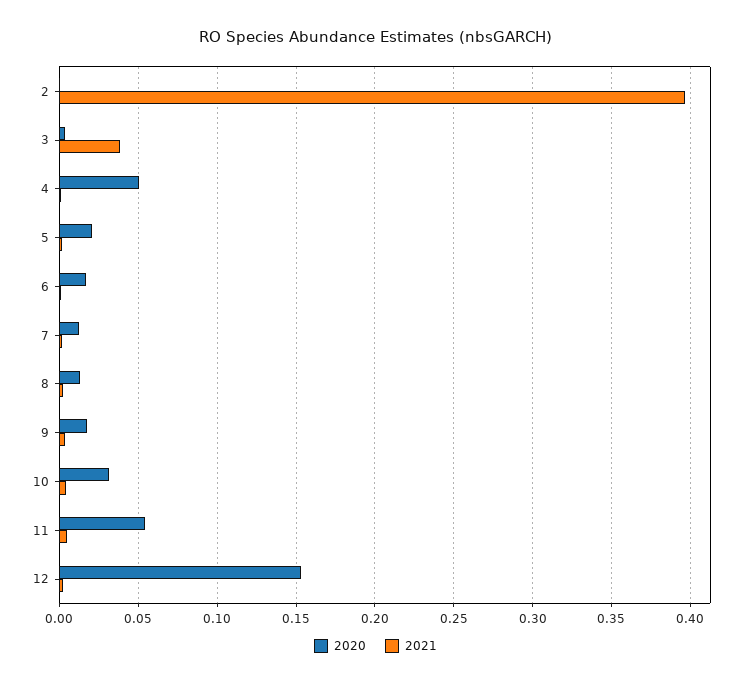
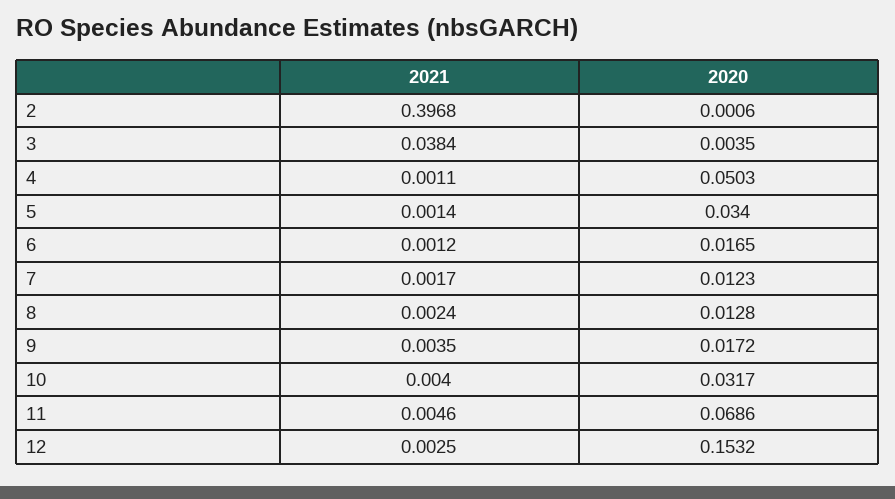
  {
    "2020": {
      "2": 0.0006,
      "3": 0.0035,
      "4": 0.0503,
-     "5": 0.02,
+     "5": 0.034,
      "6": 0.0165,
      "7": 0.0123,
      "8": 0.0128,
      "9": 0.0172,
      "10": 0.0317,
-     "11": 0.055,
+     "11": 0.0686,
      "12": 0.1532
    },
    "2021": {
      "2": 0.3968,
      "3": 0.0384,
      "4": 0.0011,
      "5": 0.0014,
      "6": 0.0012,
      "7": 0.0017,
      "8": 0.0024,
      "9": 0.0035,
      "10": 0.004,
      "11": 0.0046,
      "12": 0.0025
    }
  }

